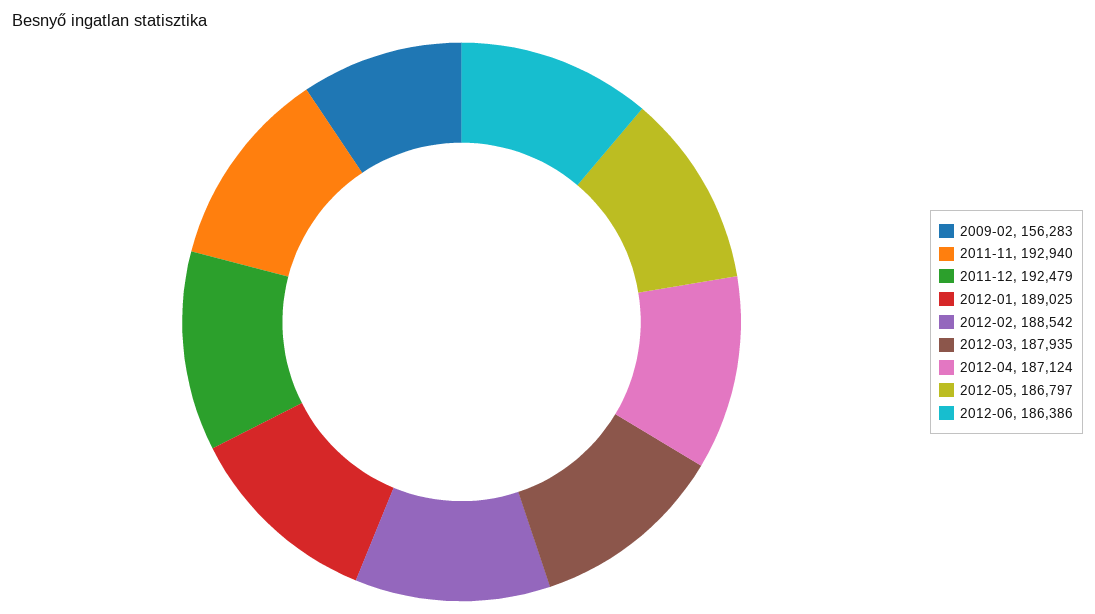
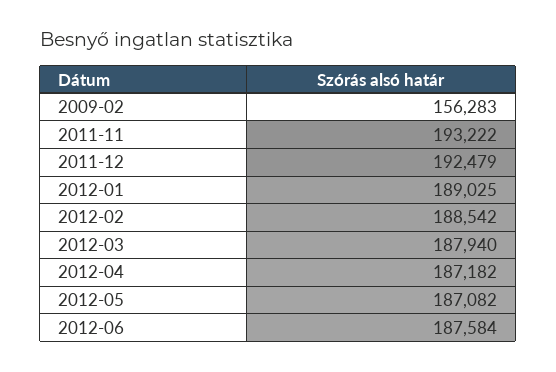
  {
    "2009-02": 156283,
-   "2011-11": 192940,
+   "2011-11": 193222,
    "2011-12": 192479,
    "2012-01": 189025,
    "2012-02": 188542,
-   "2012-03": 187935,
+   "2012-03": 187940,
-   "2012-04": 187124,
+   "2012-04": 187182,
-   "2012-05": 186797,
+   "2012-05": 187082,
-   "2012-06": 186386
+   "2012-06": 187584
  }

